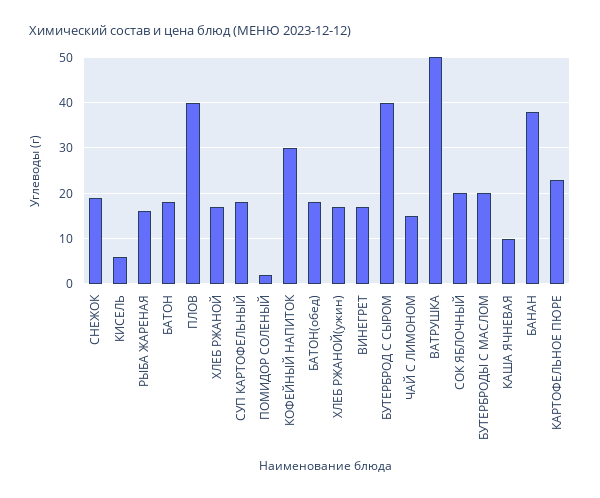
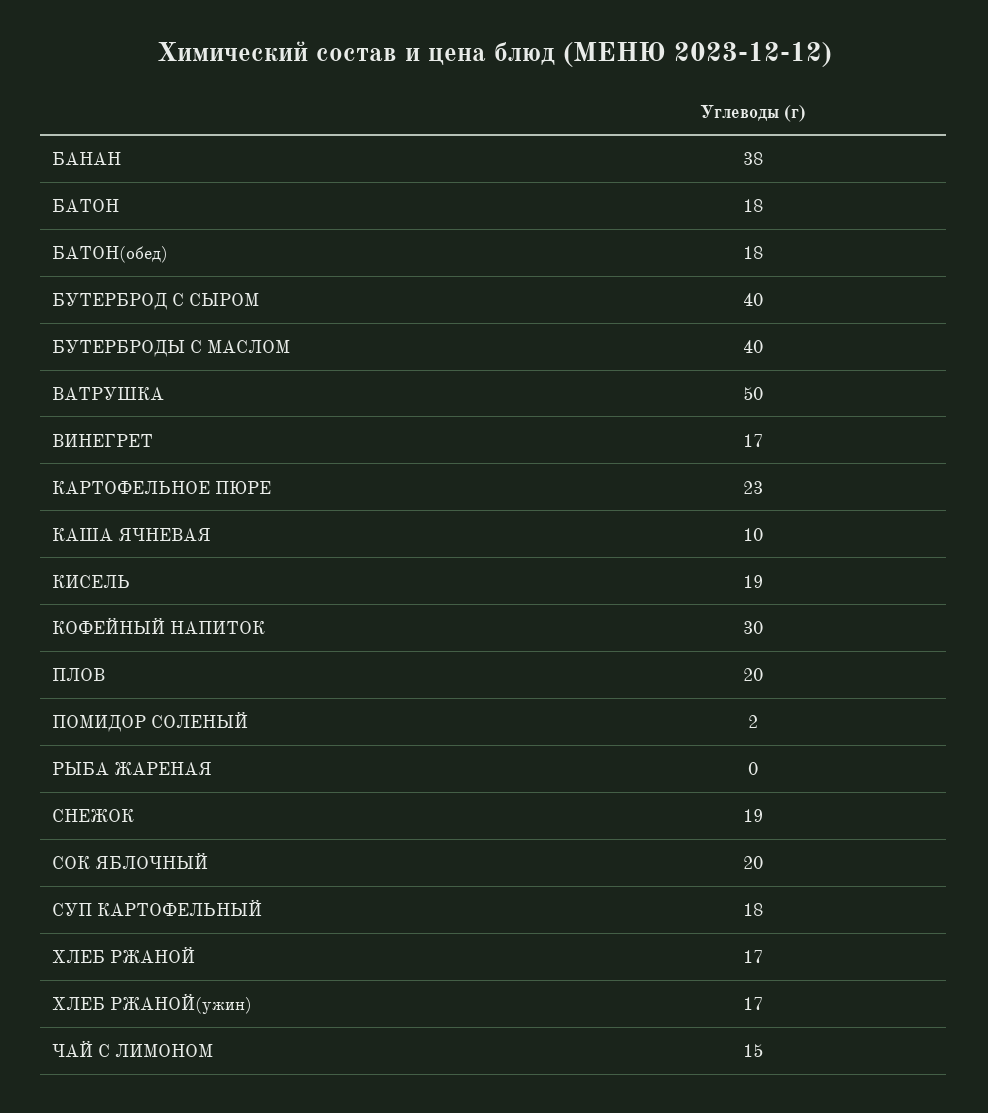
  {
    "СНЕЖОК": 19,
-   "КИСЕЛЬ": 5,
+   "КИСЕЛЬ": 19,
-   "РЫБА ЖАРЕНАЯ": 15,
+   "РЫБА ЖАРЕНАЯ": 0,
    "БАТОН": 18,
-   "ПЛОВ": 40,
+   "ПЛОВ": 20,
    "ХЛЕБ РЖАНОЙ": 17,
    "СУП КАРТОФЕЛЬНЫЙ": 18,
    "ПОМИДОР СОЛЕНЫЙ": 2,
    "КОФЕЙНЫЙ НАПИТОК": 30,
    "БАТОН(обед)": 18,
    "ХЛЕБ РЖАНОЙ(ужин)": 17,
    "ВИНЕГРЕТ": 17,
    "БУТЕРБРОД С СЫРОМ": 40,
    "ЧАЙ С ЛИМОНОМ": 15,
    "ВАТРУШКА": 50,
    "СОК ЯБЛОЧНЫЙ": 20,
-   "БУТЕРБРОДЫ С МАСЛОМ": 20,
+   "БУТЕРБРОДЫ С МАСЛОМ": 40,
    "КАША ЯЧНЕВАЯ": 10,
    "БАНАН": 38,
    "КАРТОФЕЛЬНОЕ ПЮРЕ": 23
  }

